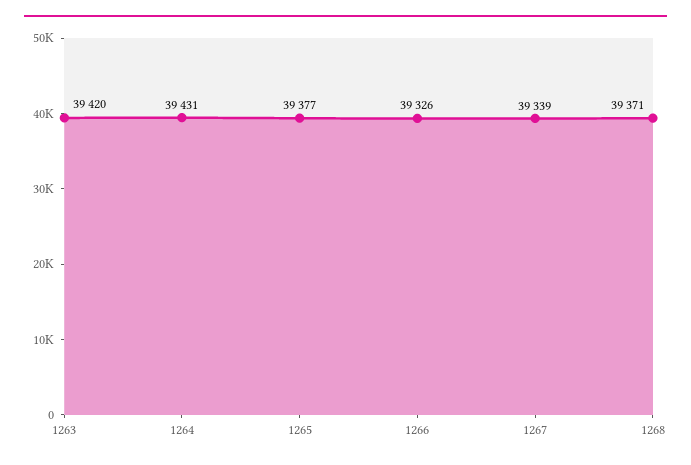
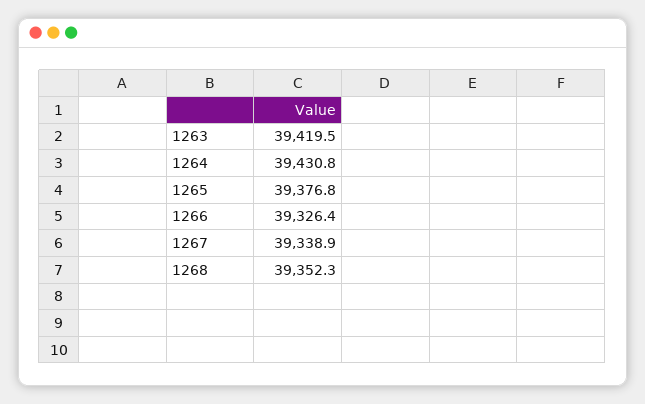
  {
    "1263": 39419.5,
    "1264": 39430.8,
    "1265": 39376.8,
    "1266": 39326.4,
    "1267": 39338.9,
-   "1268": 39371
+   "1268": 39352.3
  }

